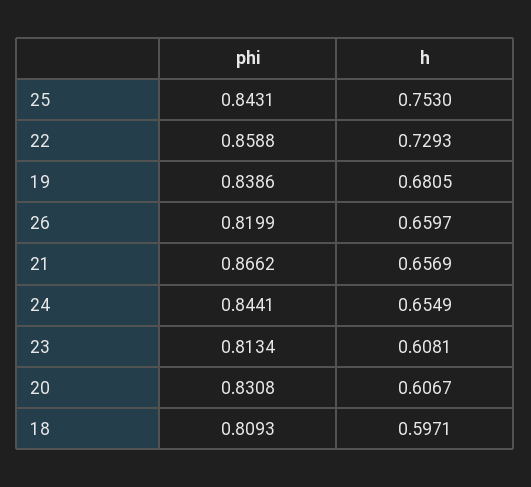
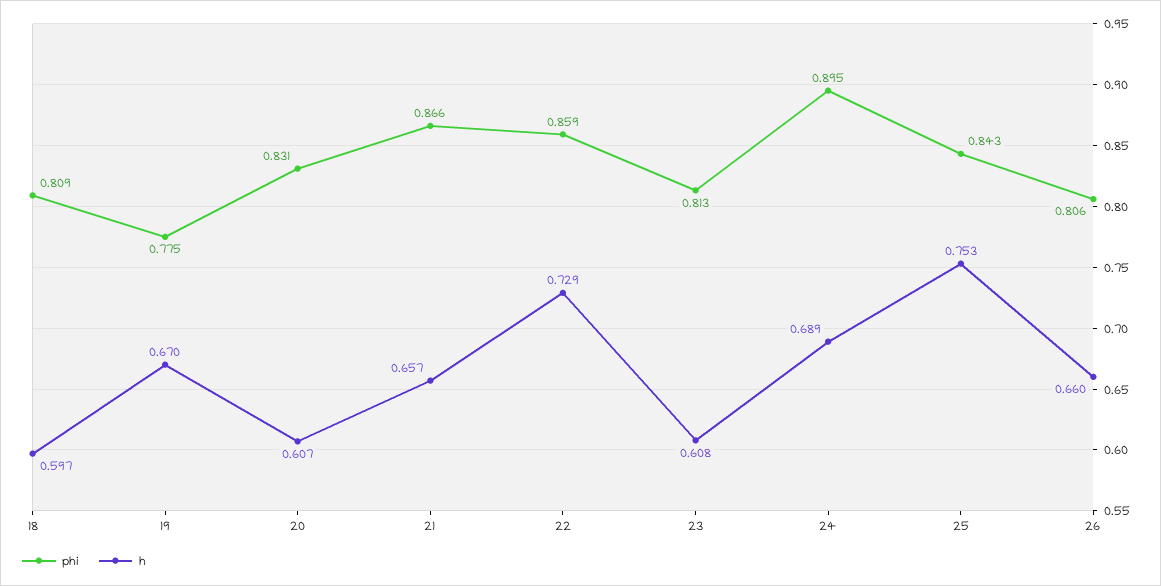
  {
    "phi": {
      "25": 0.8431,
      "22": 0.8588,
-     "19": 0.8386,
+     "19": 0.775,
-     "26": 0.8199,
+     "26": 0.806,
      "21": 0.8662,
-     "24": 0.8441,
+     "24": 0.895,
      "23": 0.8134,
      "20": 0.8308,
      "18": 0.8093
    },
    "h": {
      "25": 0.753,
      "22": 0.7293,
-     "19": 0.6805,
+     "19": 0.67,
      "26": 0.6597,
      "21": 0.6569,
-     "24": 0.6549,
+     "24": 0.689,
      "23": 0.6081,
      "20": 0.6067,
      "18": 0.5971
    }
  }

